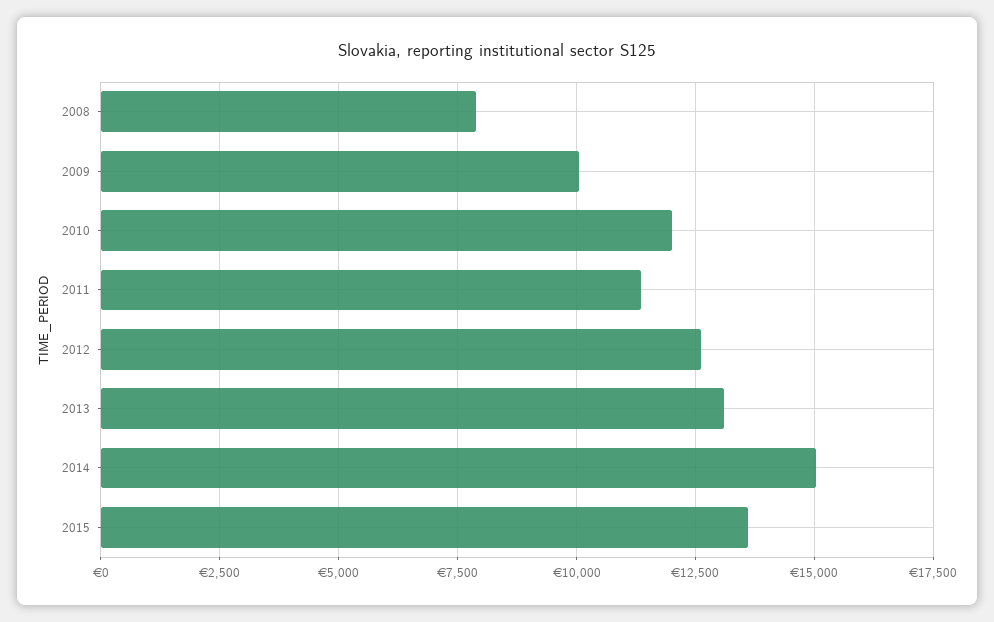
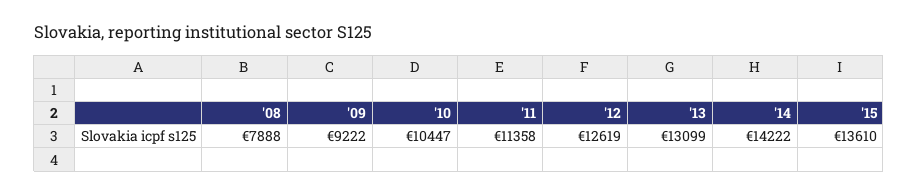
  {
    "2008": 7888,
-   "2009": 10000,
+   "2009": 9222,
-   "2010": 12000,
+   "2010": 10447,
    "2011": 11358,
    "2012": 12619,
    "2013": 13099,
-   "2014": 15000,
+   "2014": 14222,
    "2015": 13610
  }

